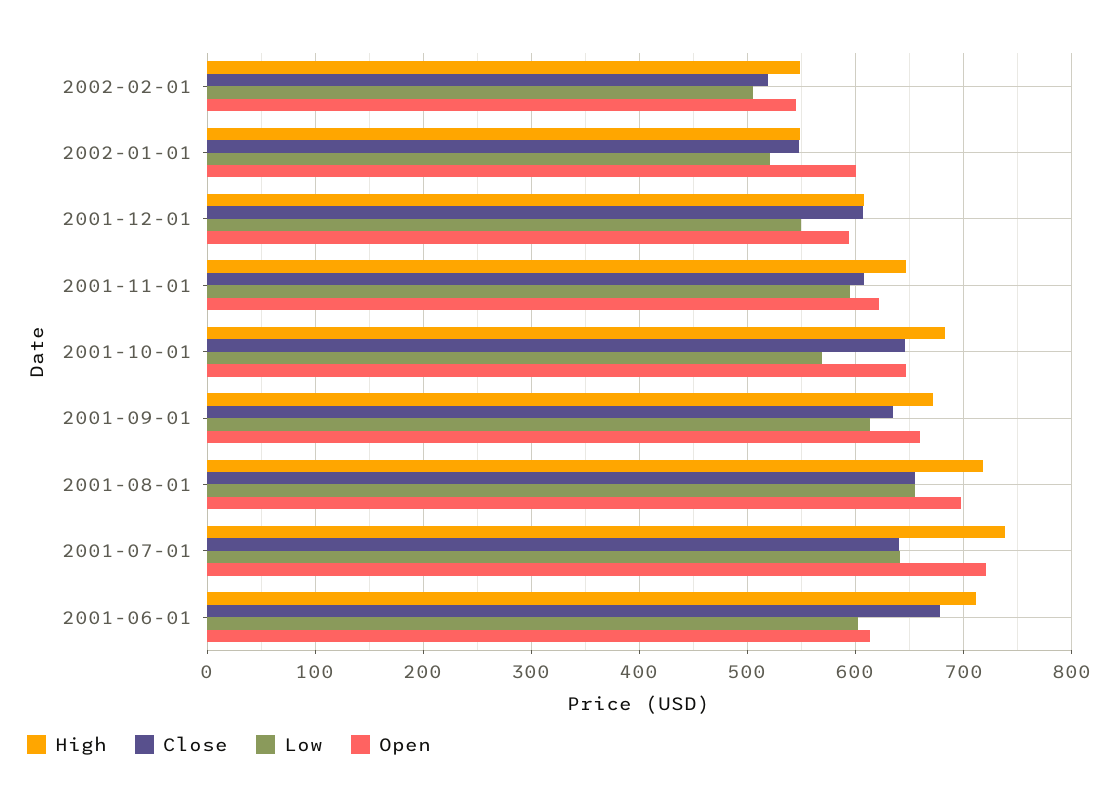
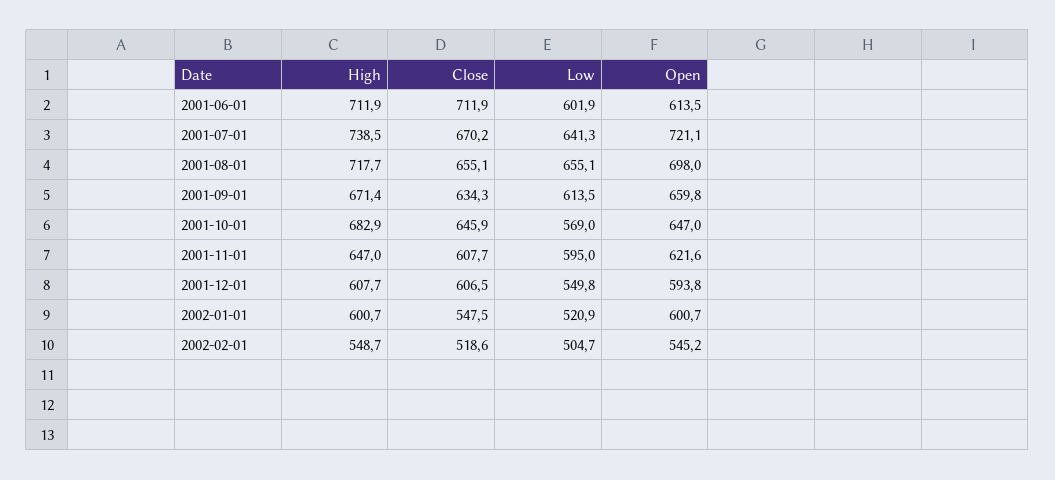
  {
    "High": {
      "2002-02-01": 548.7,
-     "2002-01-01": 550,
+     "2002-01-01": 600.7,
      "2001-12-01": 607.7,
      "2001-11-01": 647,
      "2001-10-01": 682.9,
      "2001-09-01": 671.4,
      "2001-08-01": 717.7,
      "2001-07-01": 738.5,
      "2001-06-01": 711.9
    },
    "Close": {
      "2002-02-01": 518.6,
      "2002-01-01": 547.5,
      "2001-12-01": 606.5,
      "2001-11-01": 607.7,
      "2001-10-01": 645.9,
      "2001-09-01": 634.3,
      "2001-08-01": 655.1,
-     "2001-07-01": 640,
+     "2001-07-01": 670.2,
-     "2001-06-01": 680
+     "2001-06-01": 711.9
    },
    "Low": {
      "2002-02-01": 504.7,
      "2002-01-01": 520.9,
      "2001-12-01": 549.8,
      "2001-11-01": 595,
      "2001-10-01": 569,
      "2001-09-01": 613.5,
      "2001-08-01": 655.1,
      "2001-07-01": 641.3,
      "2001-06-01": 601.9
    },
    "Open": {
      "2002-02-01": 545.2,
      "2002-01-01": 600.7,
      "2001-12-01": 593.8,
      "2001-11-01": 621.6,
      "2001-10-01": 647,
      "2001-09-01": 659.8,
      "2001-08-01": 698,
      "2001-07-01": 721.1,
      "2001-06-01": 613.5
    }
  }

